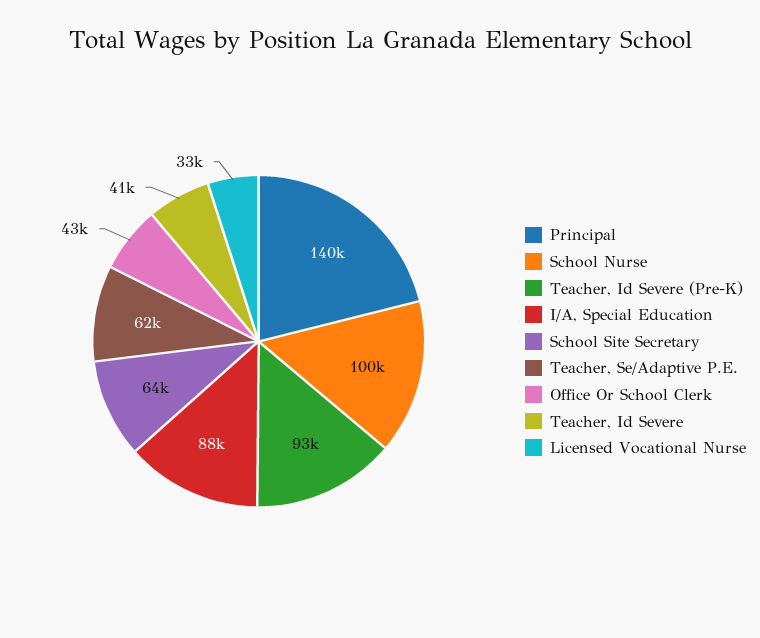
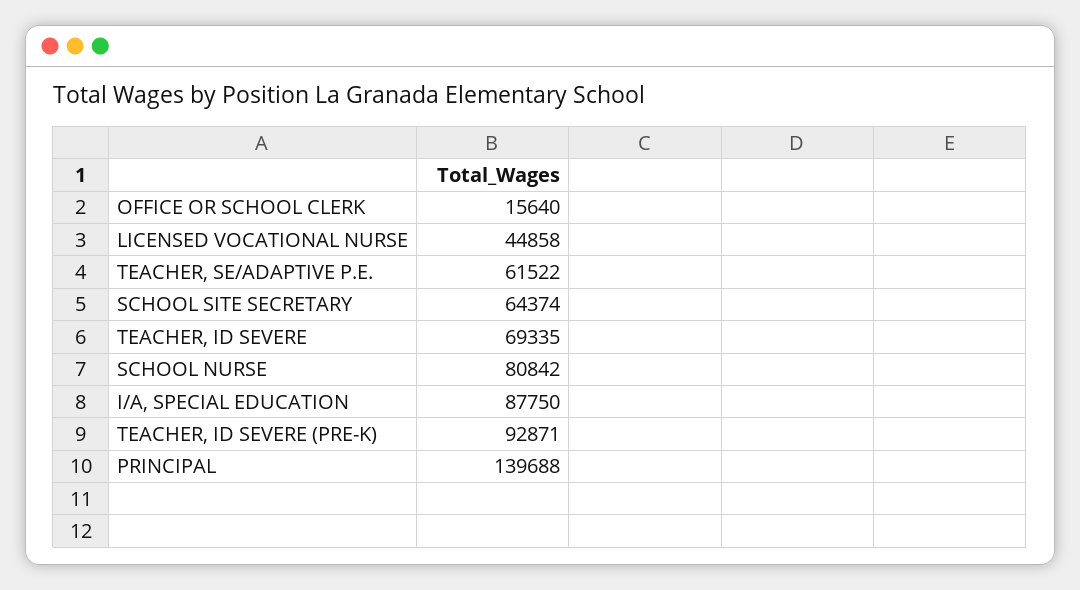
  {
    "Principal": 139688,
-   "School Nurse": 100000,
+   "School Nurse": 80842,
    "Teacher, Id Severe (Pre-K)": 92871,
    "I/A, Special Education": 87750,
    "School Site Secretary": 64374,
    "Teacher, Se/Adaptive P.E.": 61522,
-   "Office Or School Clerk": 43000,
+   "Office Or School Clerk": 15640,
-   "Teacher, Id Severe": 41000,
+   "Teacher, Id Severe": 69335,
-   "Licensed Vocational Nurse": 33000
+   "Licensed Vocational Nurse": 44858
  }

